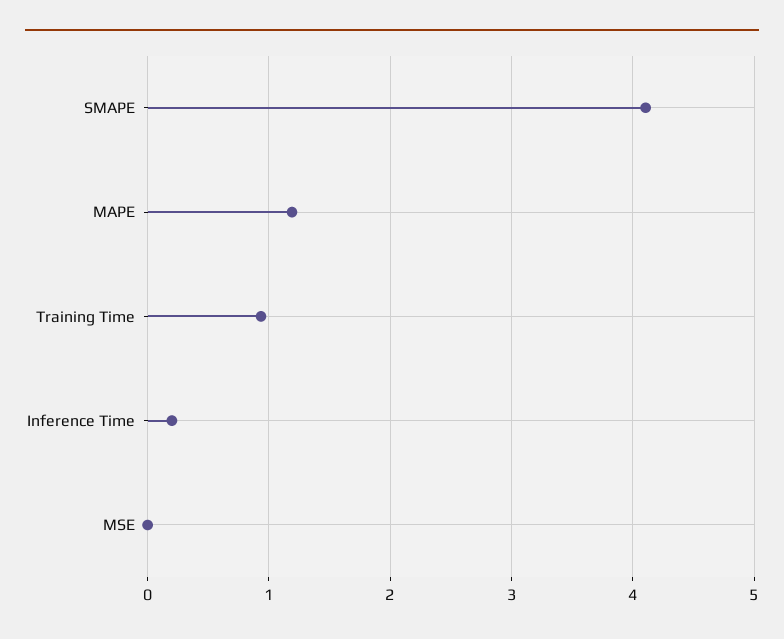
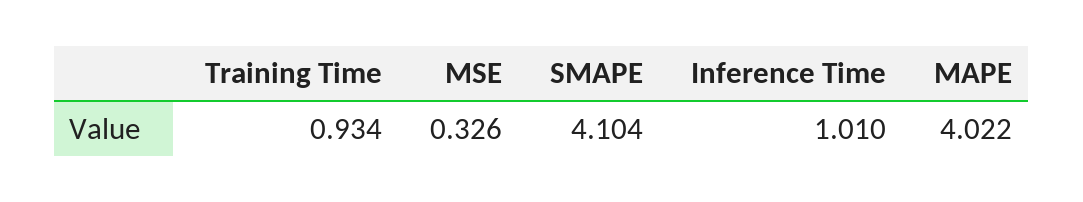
  {
    "SMAPE": 4.104,
-   "MAPE": 1.2,
+   "MAPE": 4.022,
    "Training Time": 0.934,
-   "Inference Time": 0.2,
+   "Inference Time": 1.01,
-   "MSE": 0
+   "MSE": 0.326
  }

